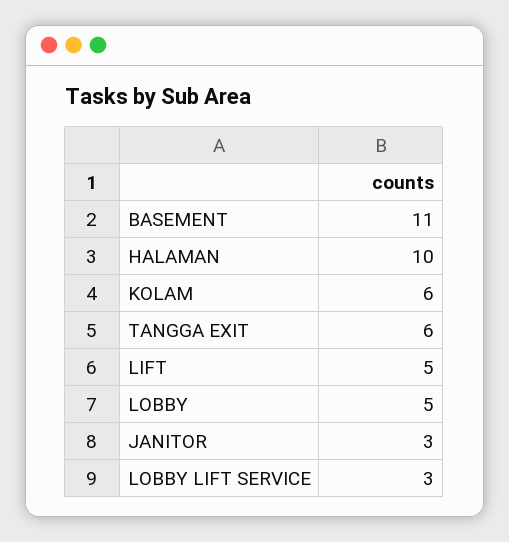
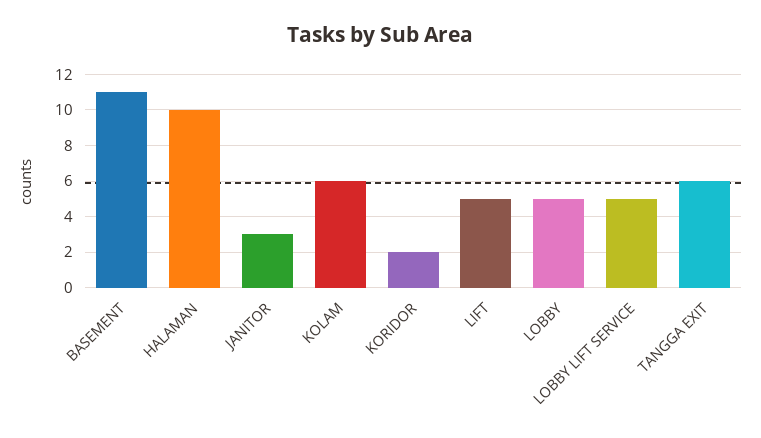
  {
    "BASEMENT": 11,
    "HALAMAN": 10,
    "KOLAM": 6,
    "TANGGA EXIT": 6,
    "LIFT": 5,
    "LOBBY": 5,
    "JANITOR": 3,
-   "LOBBY LIFT SERVICE": 3
+   "LOBBY LIFT SERVICE": 5,
+   "KORIDOR": 2
  }

